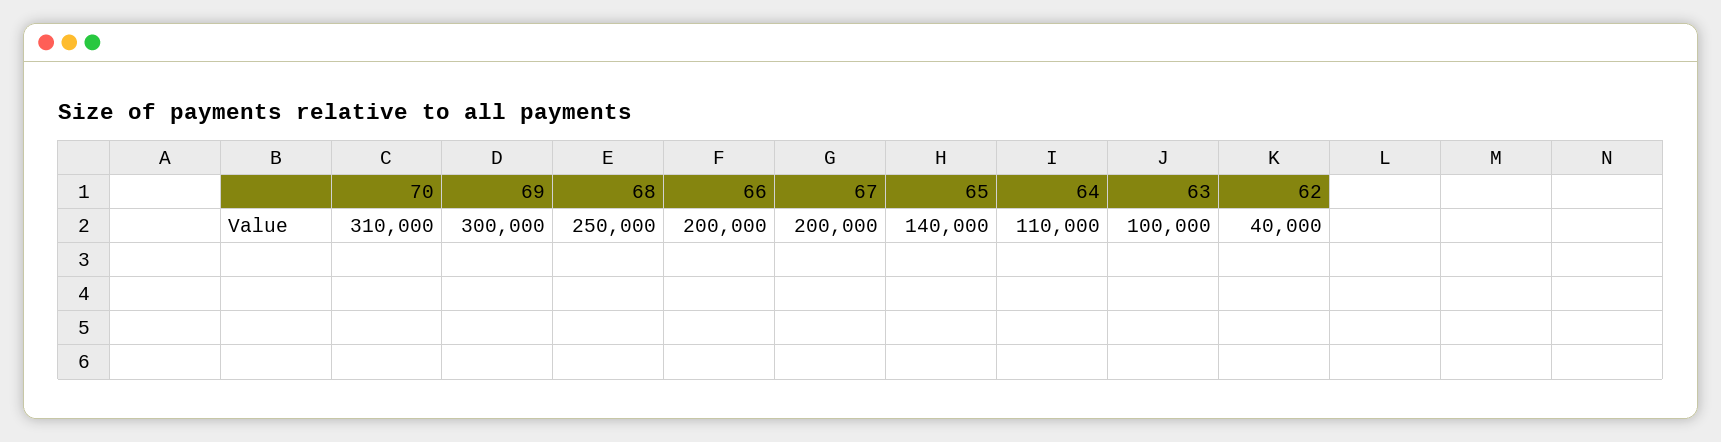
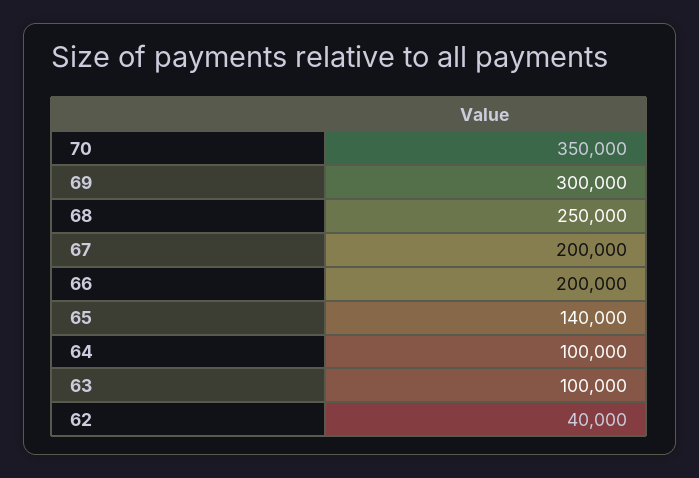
  {
-   "70": 310000,
+   "70": 350000,
    "69": 300000,
    "68": 250000,
    "66": 200000,
    "67": 200000,
    "65": 140000,
-   "64": 110000,
+   "64": 100000,
    "63": 100000,
    "62": 40000
  }

